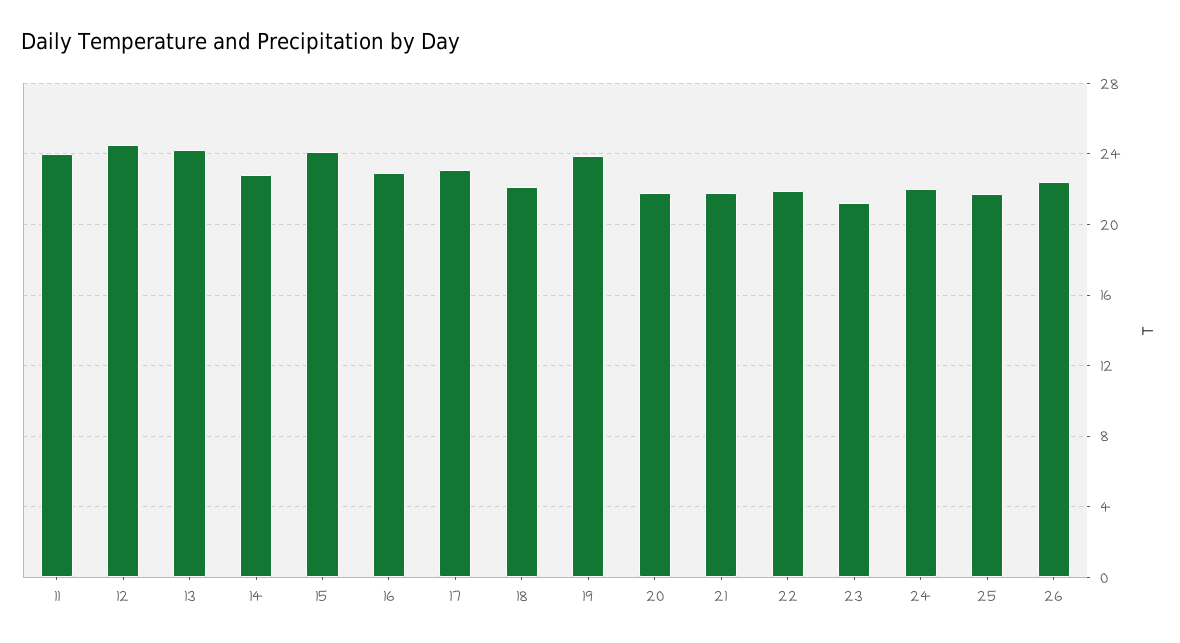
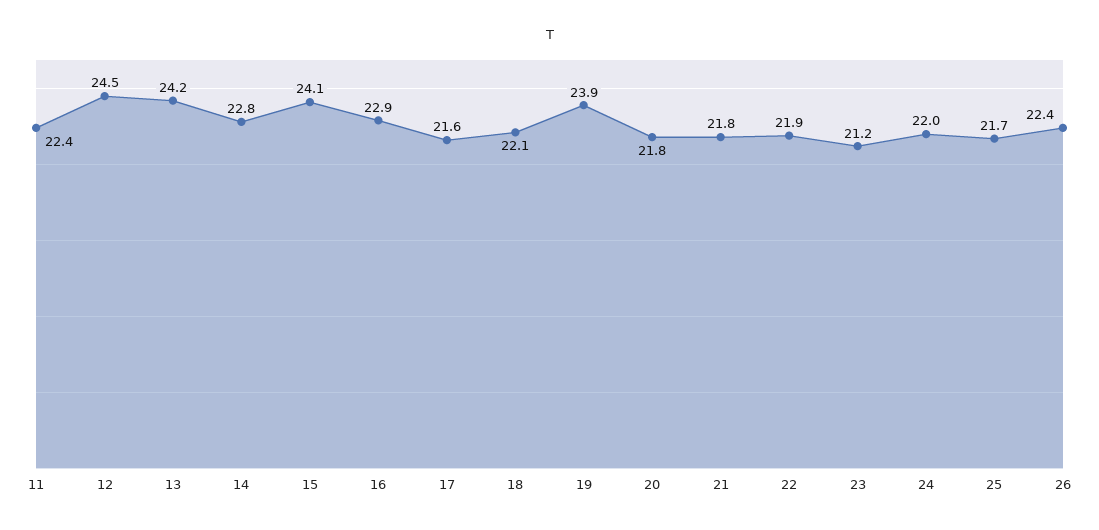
  {
-   "11": 24,
+   "11": 22.4,
    "12": 24.5,
    "13": 24.2,
    "14": 22.8,
    "15": 24.1,
    "16": 22.9,
-   "17": 23,
+   "17": 21.6,
    "18": 22.1,
    "19": 23.9,
    "20": 21.8,
    "21": 21.8,
    "22": 21.9,
    "23": 21.2,
    "24": 22,
    "25": 21.7,
    "26": 22.4
  }

